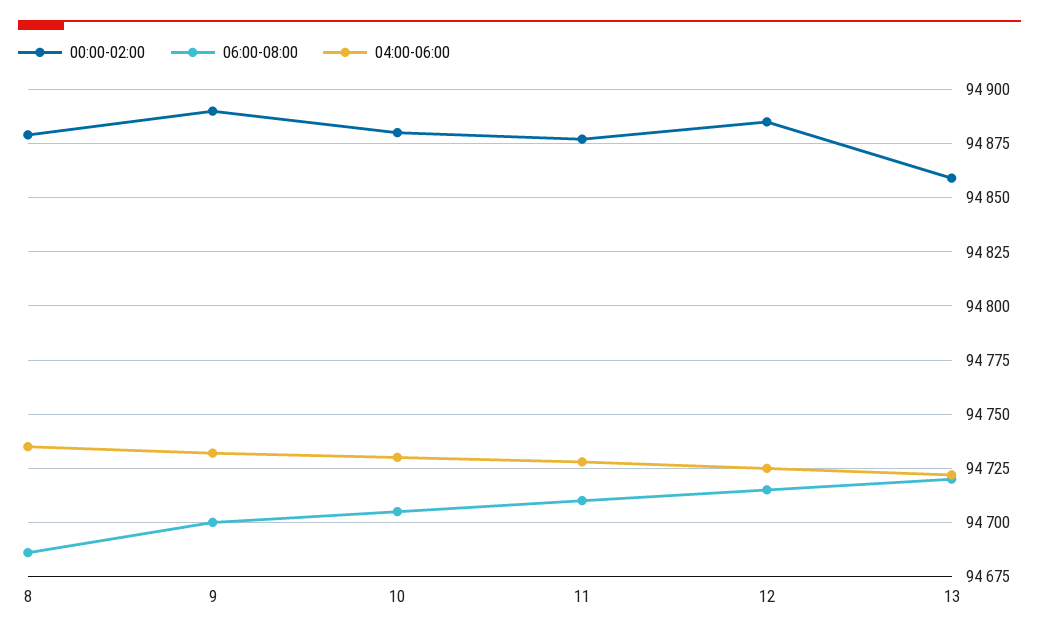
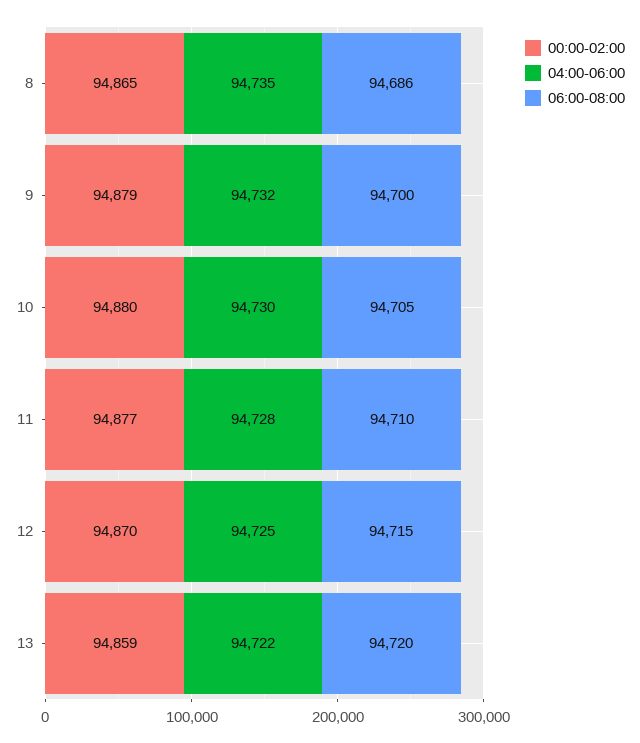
  {
    "00:00-02:00": {
-     "8": 94880,
+     "8": 94865,
-     "9": 94890,
+     "9": 94879,
      "10": 94880,
      "11": 94877,
-     "12": 94885,
+     "12": 94870,
      "13": 94859
    },
    "06:00-08:00": {
      "8": 94686,
      "9": 94700,
      "10": 94705,
      "11": 94710,
      "12": 94715,
      "13": 94720
    },
    "04:00-06:00": {
      "8": 94735,
      "9": 94732,
      "10": 94730,
      "11": 94728,
      "12": 94725,
      "13": 94722
    }
  }

